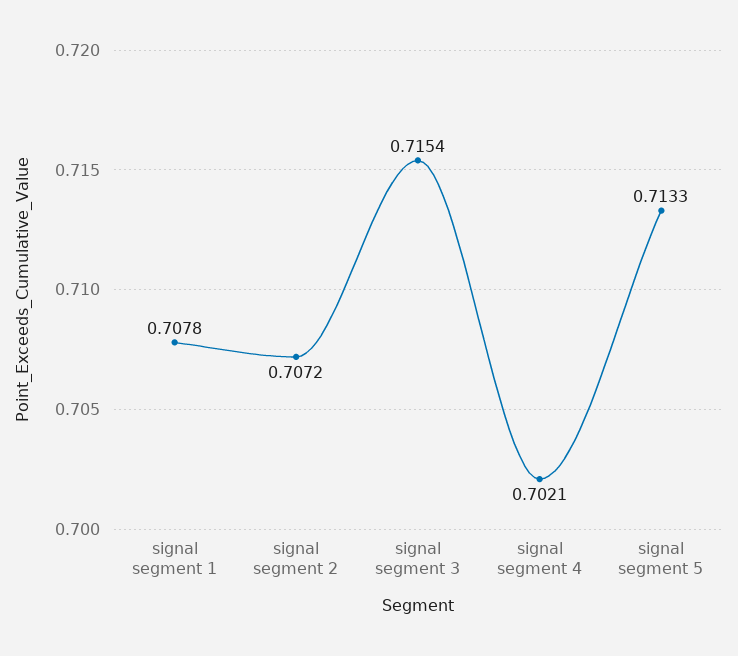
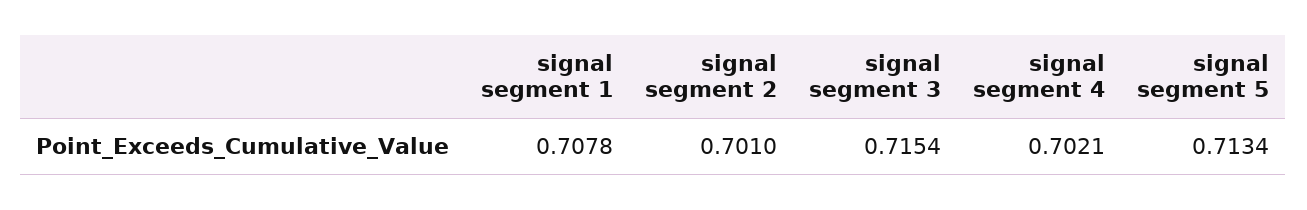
  {
    "signal segment 1": 0.7078,
-   "signal segment 2": 0.7072,
+   "signal segment 2": 0.701,
    "signal segment 3": 0.7154,
    "signal segment 4": 0.7021,
-   "signal segment 5": 0.7133
+   "signal segment 5": 0.7134
  }

